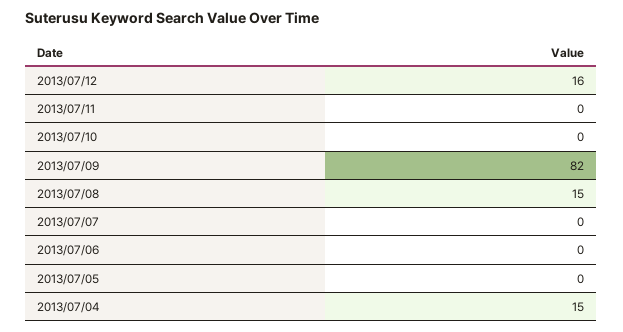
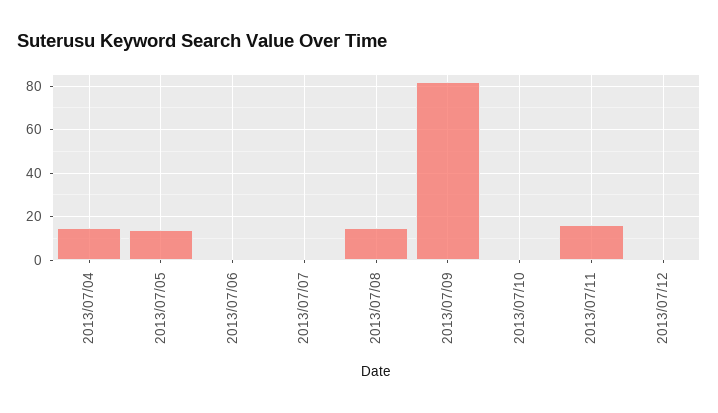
  {
-   "2013/07/12": 16,
+   "2013/07/12": 0,
-   "2013/07/11": 0,
+   "2013/07/11": 15,
    "2013/07/10": 0,
    "2013/07/09": 82,
    "2013/07/08": 15,
    "2013/07/07": 0,
    "2013/07/06": 0,
-   "2013/07/05": 0,
+   "2013/07/05": 15,
    "2013/07/04": 15
  }

